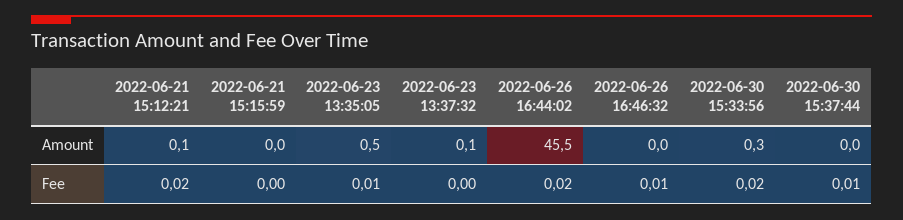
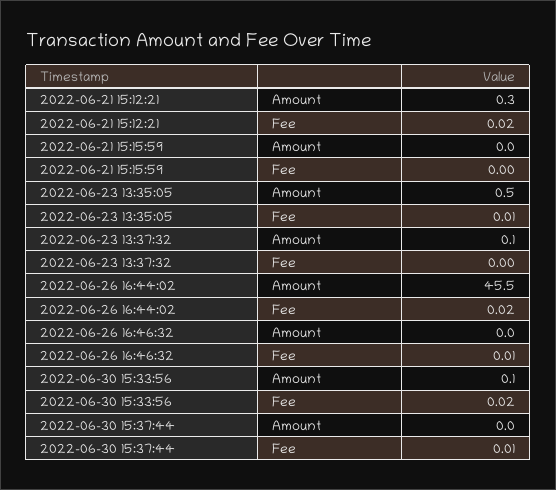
  {
    "2022-06-21 15:12:21": {
-     "Amount": 0.1,
+     "Amount": 0.3,
      "Fee": 0.02
    },
    "2022-06-21 15:15:59": {
      "Amount": 0,
      "Fee": 0
    },
    "2022-06-23 13:35:05": {
      "Amount": 0.5,
      "Fee": 0.01
    },
    "2022-06-23 13:37:32": {
      "Amount": 0.1,
      "Fee": 0
    },
    "2022-06-26 16:44:02": {
      "Amount": 45.5,
      "Fee": 0.02
    },
    "2022-06-26 16:46:32": {
      "Amount": 0,
      "Fee": 0.01
    },
    "2022-06-30 15:33:56": {
-     "Amount": 0.3,
+     "Amount": 0.1,
      "Fee": 0.02
    },
    "2022-06-30 15:37:44": {
      "Amount": 0,
      "Fee": 0.01
    }
  }

